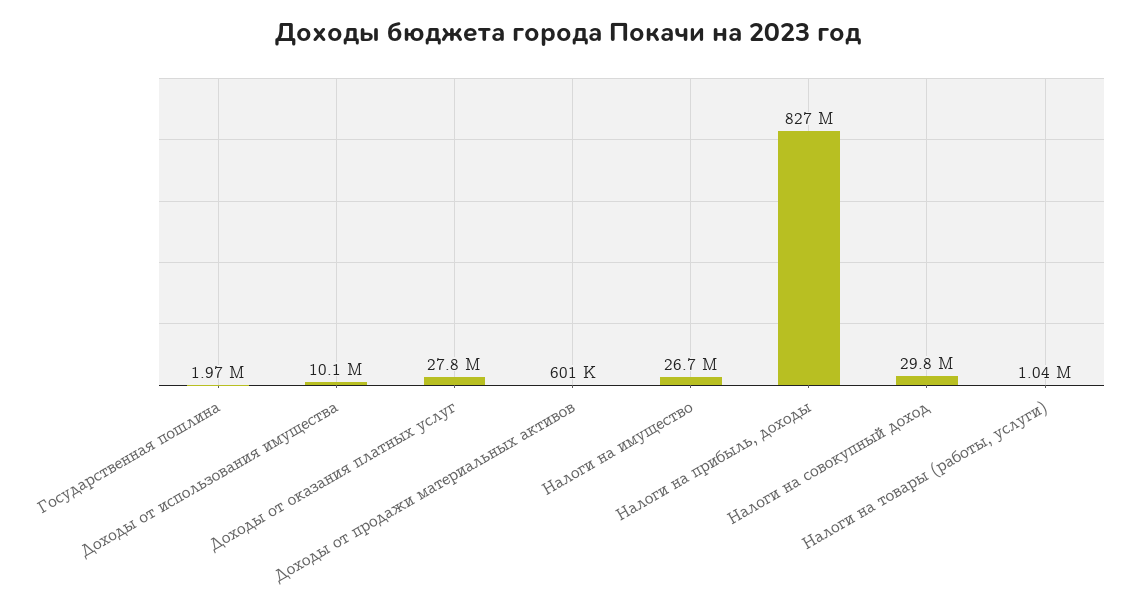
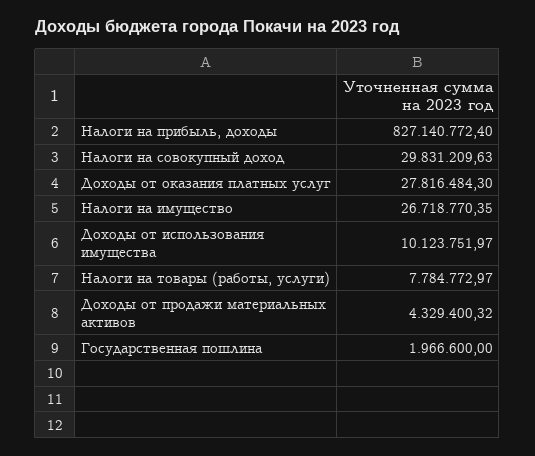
  {
    "Государственная пошлина": 1966600,
    "Доходы от использования имущества": 10123751.97,
    "Доходы от оказания платных услуг": 27816484.3,
-   "Доходы от продажи материальных активов": 601000,
+   "Доходы от продажи материальных активов": 4329400.32,
    "Налоги на имущество": 26718770.35,
    "Налоги на прибыль, доходы": 827140772.4,
    "Налоги на совокупный доход": 29831209.63,
-   "Налоги на товары (работы, услуги)": 1040000
+   "Налоги на товары (работы, услуги)": 7784772.97
  }

